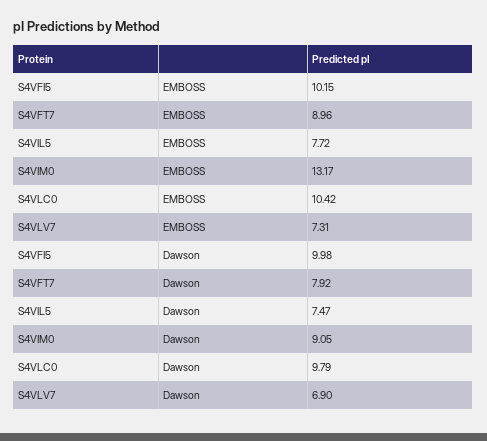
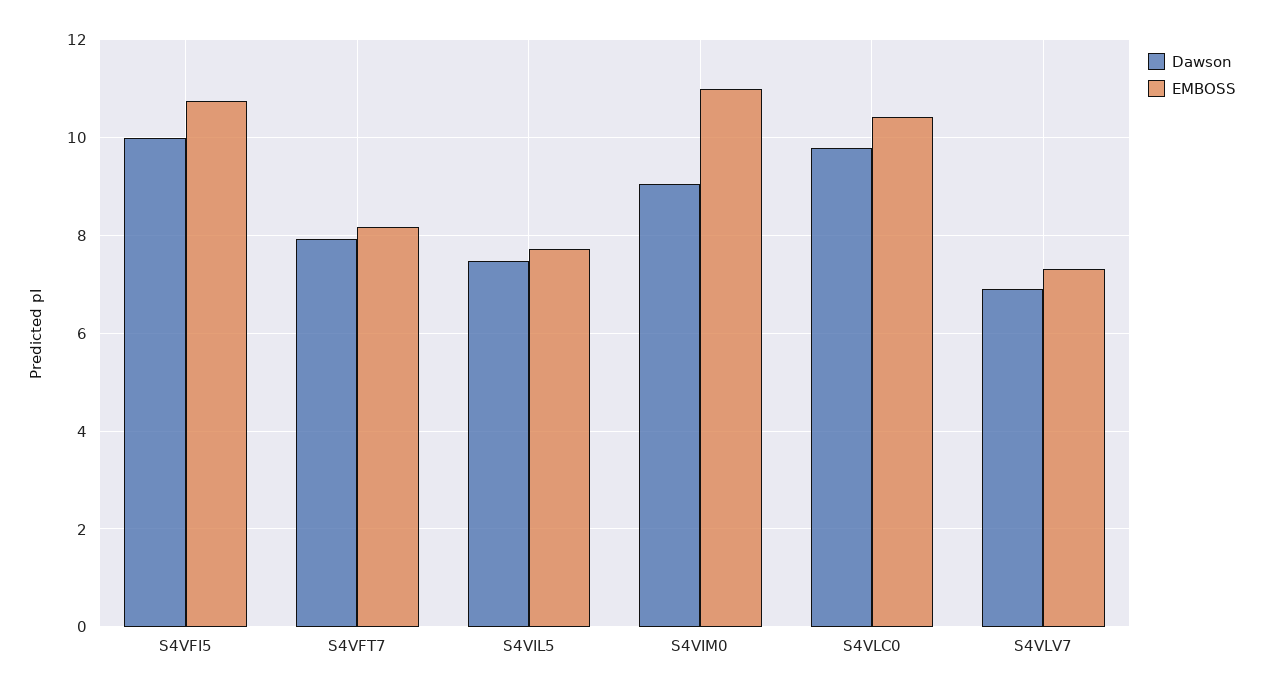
  {
    "EMBOSS": {
-     "S4VFI5": 10.15,
+     "S4VFI5": 10.8,
-     "S4VFT7": 8.96,
+     "S4VFT7": 8.2,
      "S4VIL5": 7.72,
-     "S4VIM0": 13.17,
+     "S4VIM0": 11,
      "S4VLC0": 10.42,
      "S4VLV7": 7.31
    },
    "Dawson": {
      "S4VFI5": 9.98,
      "S4VFT7": 7.92,
      "S4VIL5": 7.47,
      "S4VIM0": 9.05,
      "S4VLC0": 9.79,
      "S4VLV7": 6.9
    }
  }

